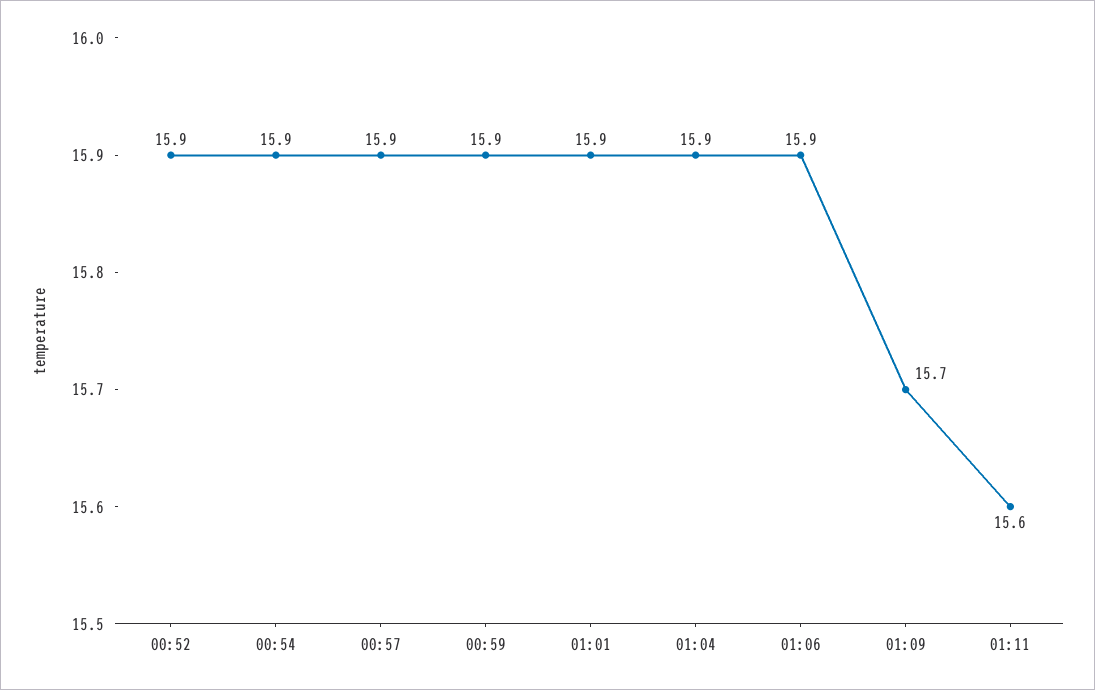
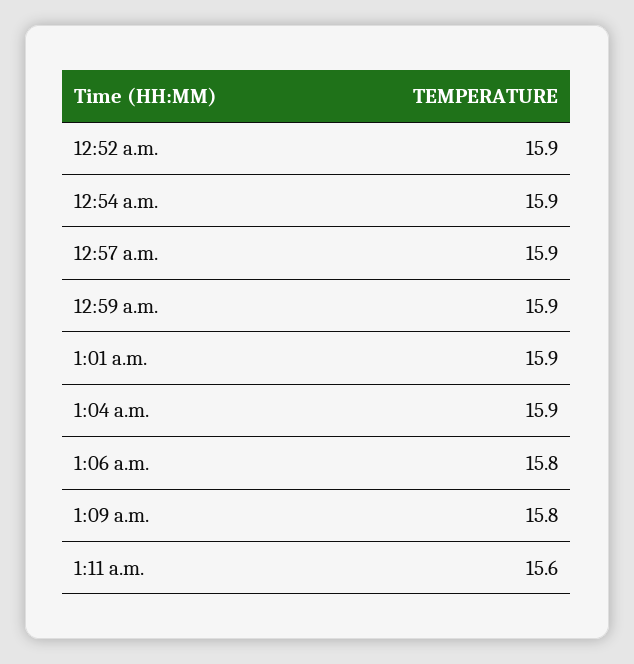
  {
    "00:52": 15.9,
    "00:54": 15.9,
    "00:57": 15.9,
    "00:59": 15.9,
    "01:01": 15.9,
    "01:04": 15.9,
-   "01:06": 15.9,
+   "01:06": 15.8,
-   "01:09": 15.7,
+   "01:09": 15.8,
    "01:11": 15.6
  }

